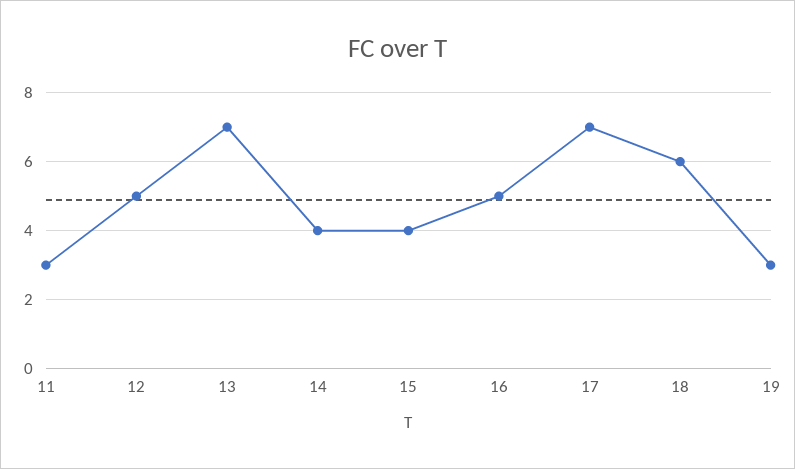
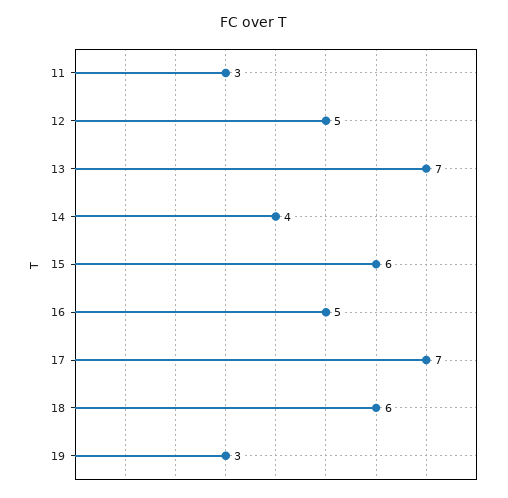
  {
    "11": 3,
    "12": 5,
    "13": 7,
    "14": 4,
-   "15": 4,
+   "15": 6,
    "16": 5,
    "17": 7,
    "18": 6,
    "19": 3
  }

